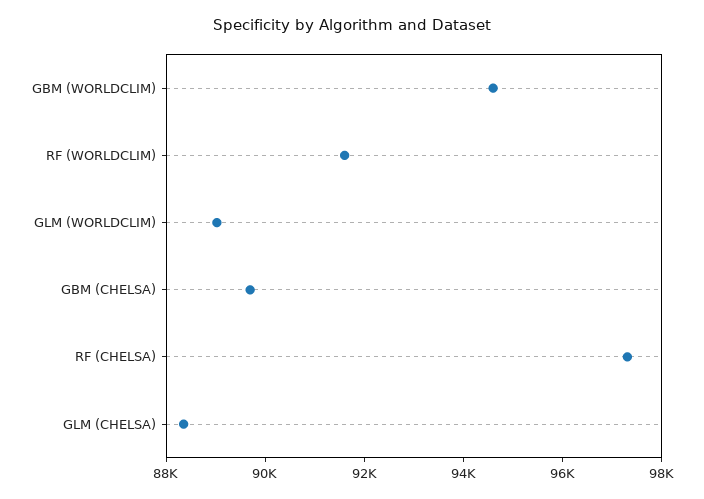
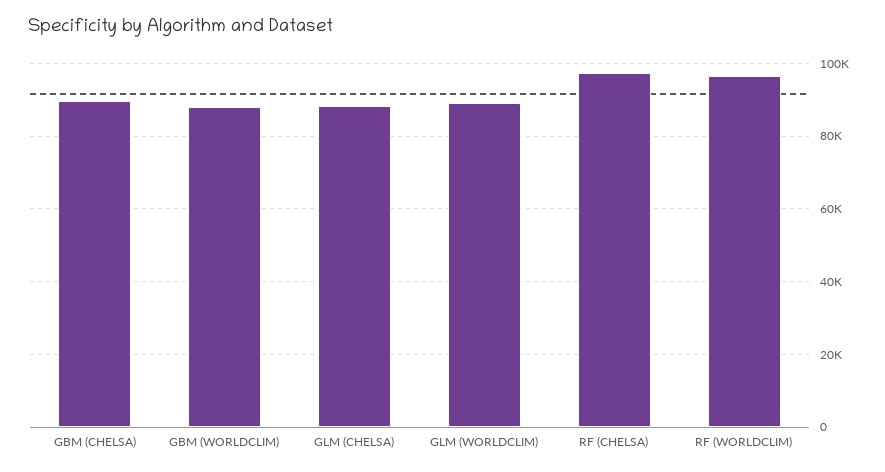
  {
-   "GBM (WORLDCLIM)": 94500,
+   "GBM (WORLDCLIM)": 88000,
-   "RF (WORLDCLIM)": 91500,
+   "RF (WORLDCLIM)": 96000,
    "GLM (WORLDCLIM)": 89000,
    "GBM (CHELSA)": 89500,
    "RF (CHELSA)": 97500,
    "GLM (CHELSA)": 88500
  }

